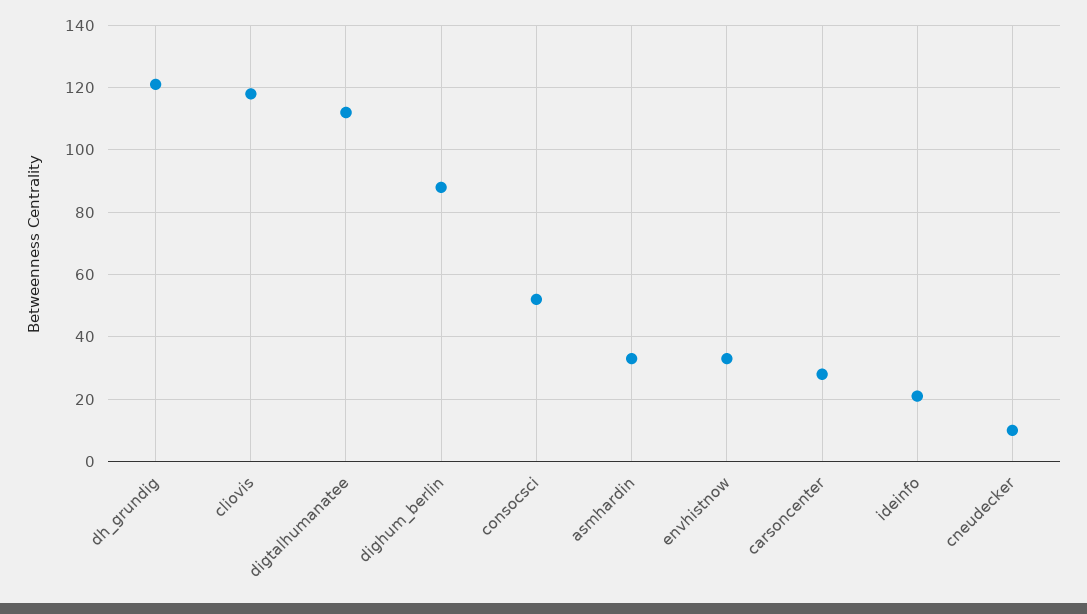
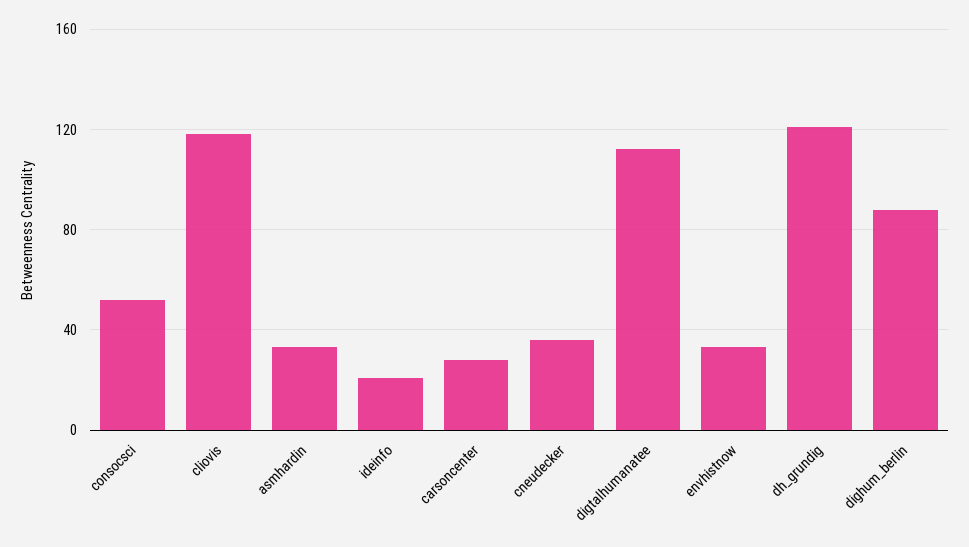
  {
    "dh_grundig": 120,
    "cliovis": 120,
    "digtalhumanatee": 110,
    "dighum_berlin": 90,
    "consocsci": 50,
    "asmhardin": 35,
    "envhistnow": 35,
    "carsoncenter": 30,
    "ideinfo": 20,
-   "cneudecker": 10
+   "cneudecker": 35
  }

